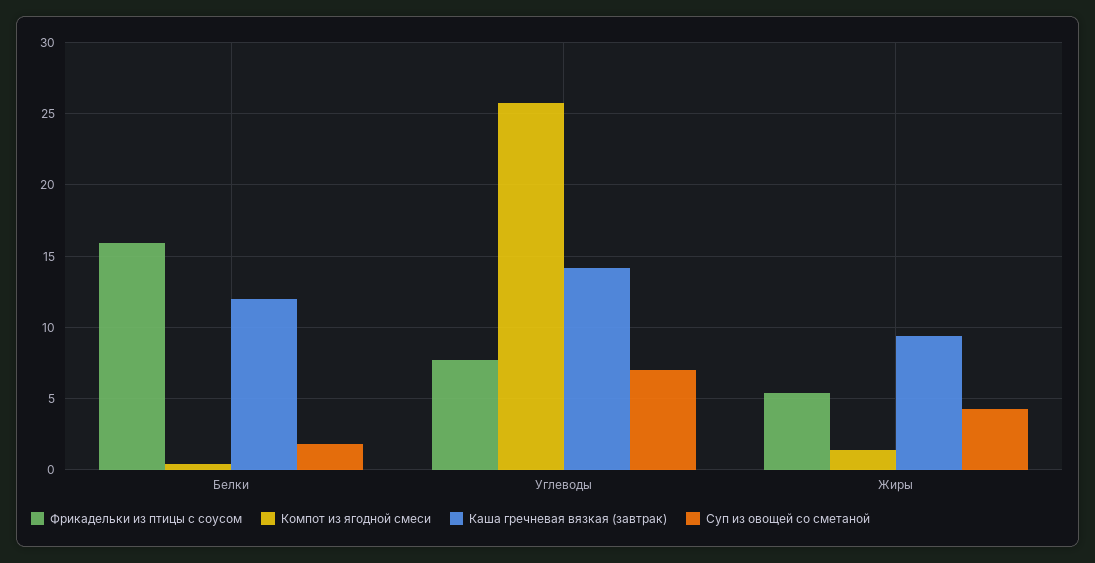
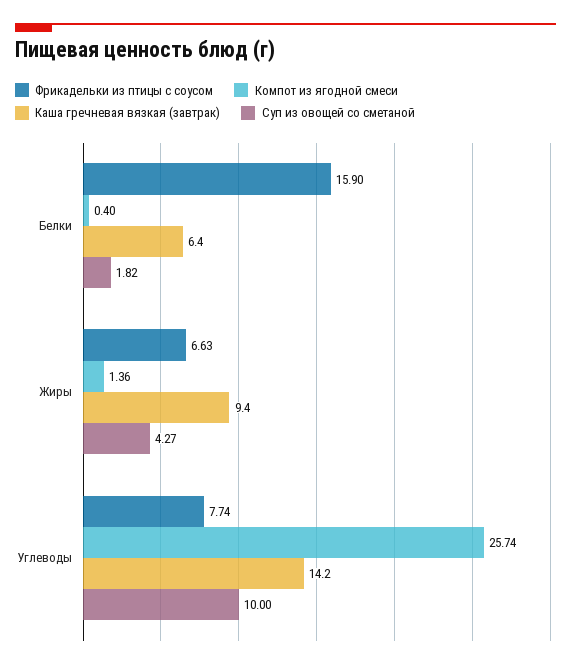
  {
    "Фрикадельки из птицы с соусом": {
      "Белки": 15.9,
      "Углеводы": 7.74,
-     "Жиры": 5.5
+     "Жиры": 6.63
    },
    "Компот из ягодной смеси": {
      "Белки": 0.4,
      "Углеводы": 25.74,
      "Жиры": 1.36
    },
    "Каша гречневая вязкая (завтрак)": {
-     "Белки": 12,
+     "Белки": 6.4,
      "Углеводы": 14.2,
      "Жиры": 9.4
    },
    "Суп из овощей со сметаной": {
      "Белки": 1.82,
-     "Углеводы": 7,
+     "Углеводы": 10,
      "Жиры": 4.27
    }
  }

